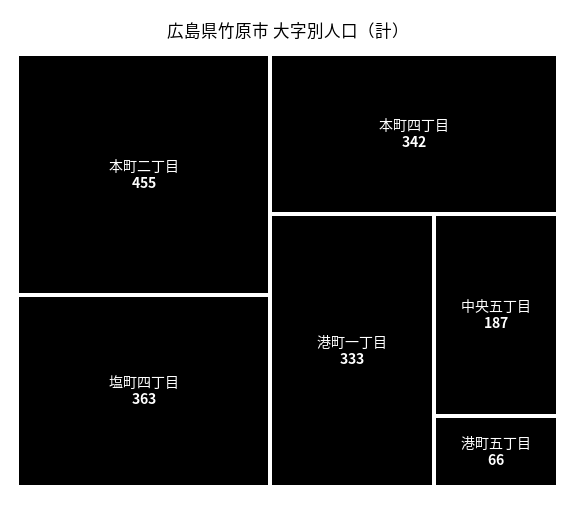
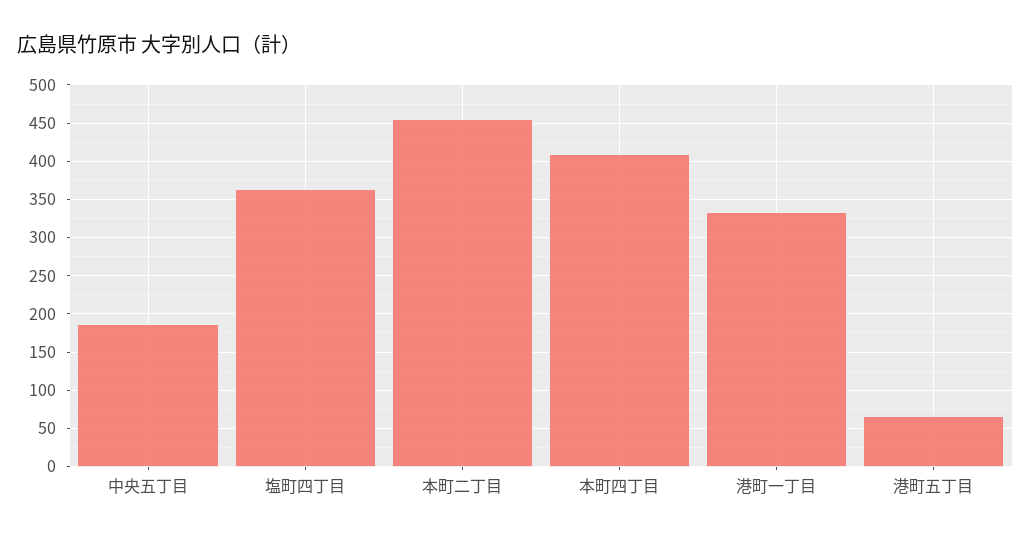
  {
    "本町二丁目": 455,
    "塩町四丁目": 363,
-   "本町四丁目": 342,
+   "本町四丁目": 410,
    "港町一丁目": 333,
    "中央五丁目": 187,
    "港町五丁目": 66
  }

